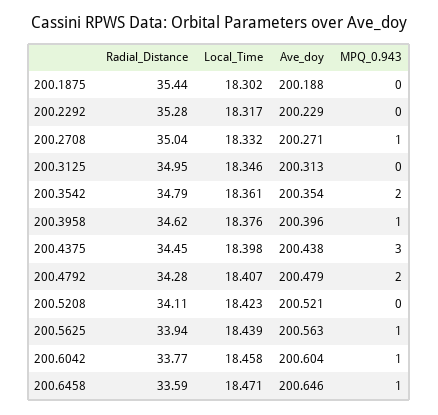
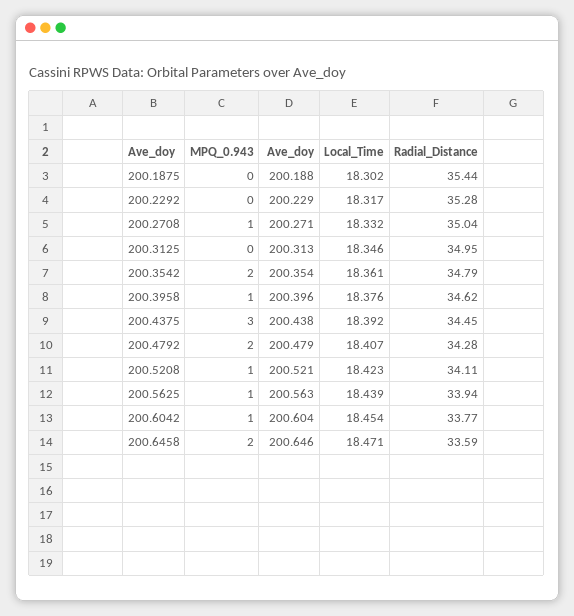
  {
    "Radial_Distance": {
      "200.1875": 35.44,
      "200.2292": 35.28,
      "200.2708": 35.04,
      "200.3125": 34.95,
      "200.3542": 34.79,
      "200.3958": 34.62,
      "200.4375": 34.45,
      "200.4792": 34.28,
      "200.5208": 34.11,
      "200.5625": 33.94,
      "200.6042": 33.77,
      "200.6458": 33.59
    },
    "Local_Time": {
      "200.1875": 18.302,
      "200.2292": 18.317,
      "200.2708": 18.332,
      "200.3125": 18.346,
      "200.3542": 18.361,
      "200.3958": 18.376,
-     "200.4375": 18.398,
+     "200.4375": 18.392,
      "200.4792": 18.407,
      "200.5208": 18.423,
      "200.5625": 18.439,
-     "200.6042": 18.458,
+     "200.6042": 18.454,
      "200.6458": 18.471
    },
    "Ave_doy": {
      "200.1875": 200.188,
      "200.2292": 200.229,
      "200.2708": 200.271,
      "200.3125": 200.313,
      "200.3542": 200.354,
      "200.3958": 200.396,
      "200.4375": 200.438,
      "200.4792": 200.479,
      "200.5208": 200.521,
      "200.5625": 200.563,
      "200.6042": 200.604,
      "200.6458": 200.646
    },
    "MPQ_0.943": {
      "200.1875": 0,
      "200.2292": 0,
      "200.2708": 1,
      "200.3125": 0,
      "200.3542": 2,
      "200.3958": 1,
      "200.4375": 3,
      "200.4792": 2,
-     "200.5208": 0,
+     "200.5208": 1,
      "200.5625": 1,
      "200.6042": 1,
-     "200.6458": 1
+     "200.6458": 2
    }
  }

